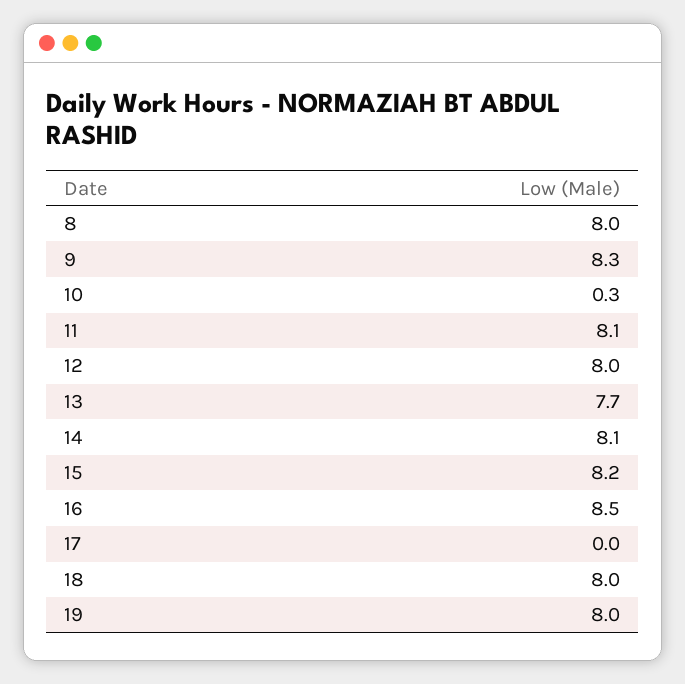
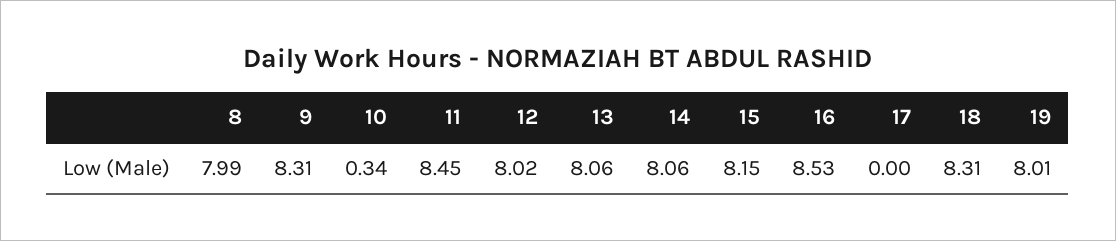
  {
    "8": 7.99,
    "9": 8.31,
    "10": 0.34,
-   "11": 8.1,
+   "11": 8.45,
    "12": 8.02,
-   "13": 7.7,
+   "13": 8.06,
    "14": 8.06,
    "15": 8.15,
    "16": 8.53,
    "17": 0,
-   "18": 8,
+   "18": 8.31,
    "19": 8.01
  }

